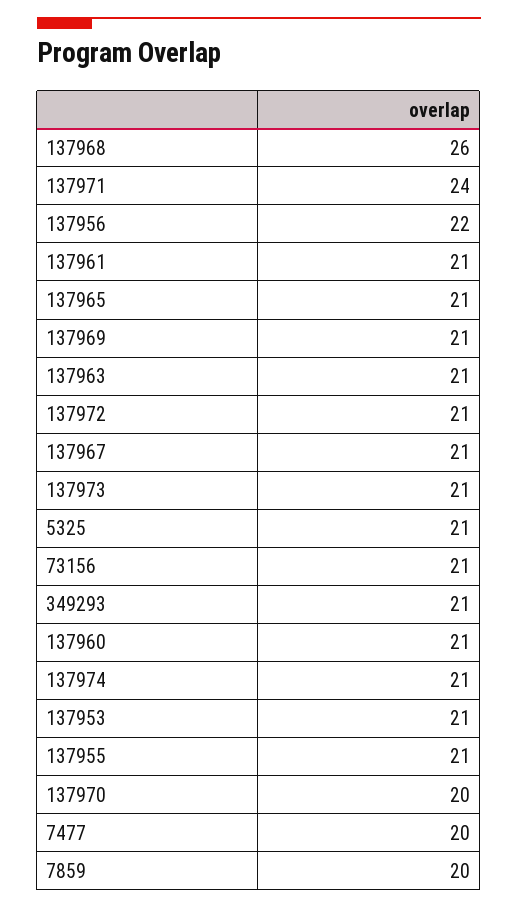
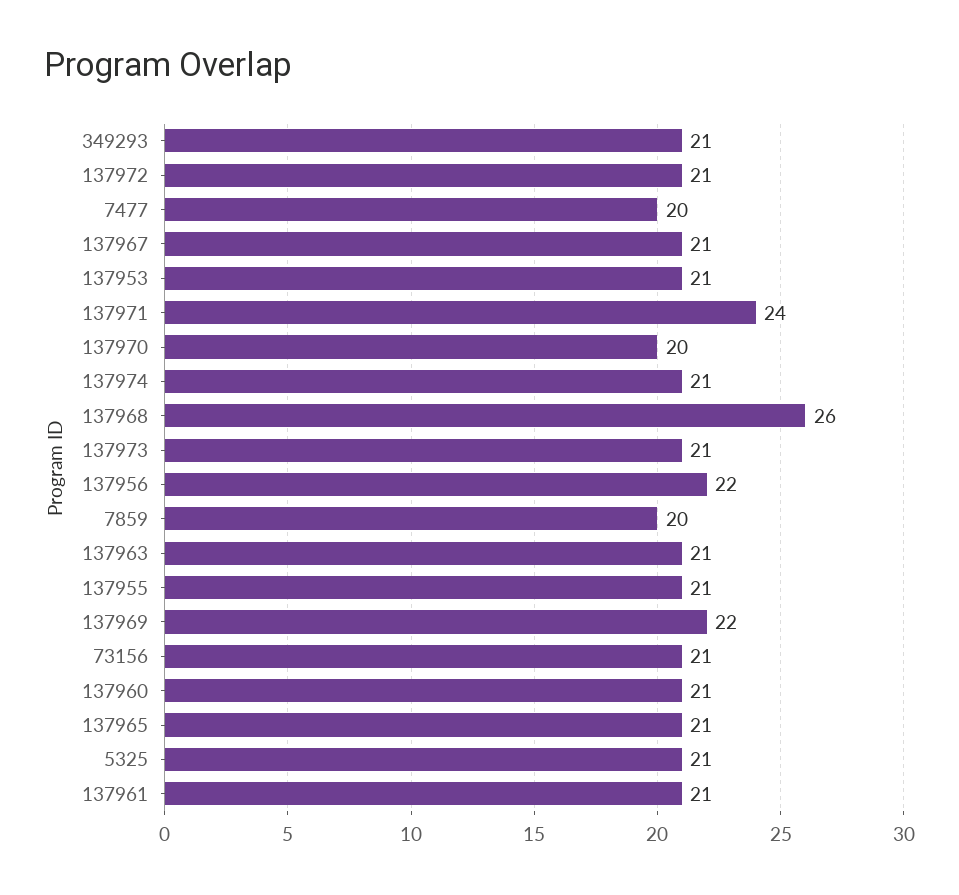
  {
    "137968": 26,
    "137971": 24,
    "137956": 22,
    "137961": 21,
    "137965": 21,
-   "137969": 21,
+   "137969": 22,
    "137963": 21,
    "137972": 21,
    "137967": 21,
    "137973": 21,
    "5325": 21,
    "73156": 21,
    "349293": 21,
    "137960": 21,
    "137974": 21,
    "137953": 21,
    "137955": 21,
    "137970": 20,
    "7477": 20,
    "7859": 20
  }

